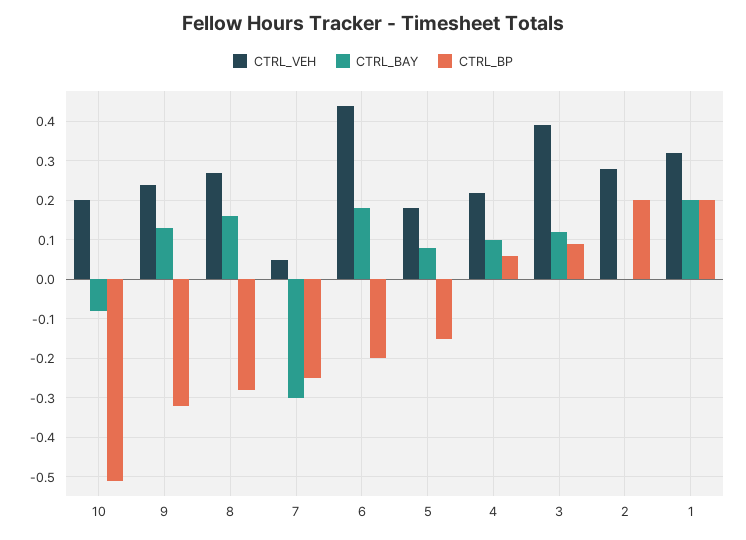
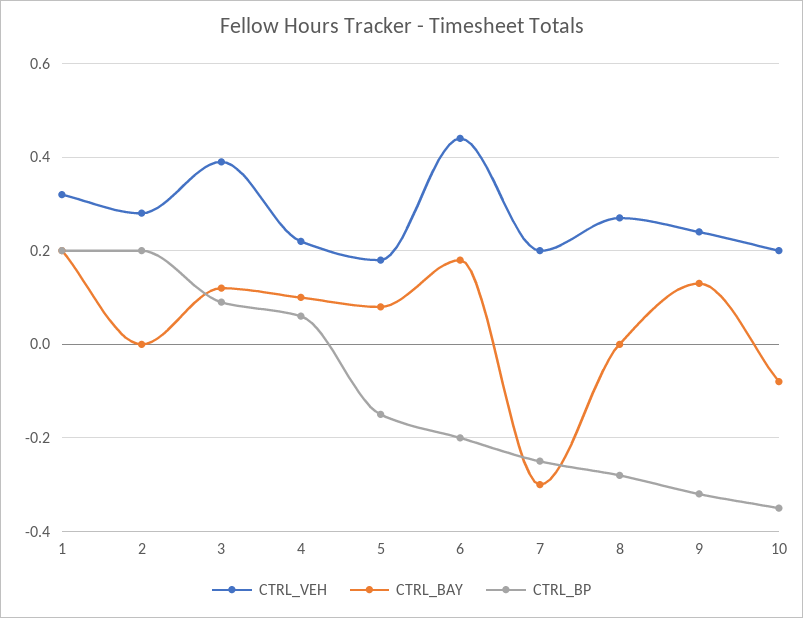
  {
    "CTRL_VEH": {
      "10": 0.2,
      "9": 0.25,
      "8": 0.25,
-     "7": 0.05,
+     "7": 0.2,
      "6": 0.45,
      "5": 0.2,
      "4": 0.2,
      "3": 0.4,
      "2": 0.3,
      "1": 0.3
    },
    "CTRL_BAY": {
      "10": -0.1,
      "9": 0.15,
-     "8": 0.15,
+     "8": 0,
      "7": -0.3,
      "6": 0.2,
      "5": 0.1,
      "4": 0.1,
      "3": 0.1,
      "2": 0,
      "1": 0.2
    },
    "CTRL_BP": {
-     "10": -0.5,
+     "10": -0.35,
      "9": -0.3,
      "8": -0.3,
      "7": -0.25,
      "6": -0.2,
      "5": -0.15,
      "4": 0.05,
      "3": 0.1,
      "2": 0.2,
      "1": 0.2
    }
  }

